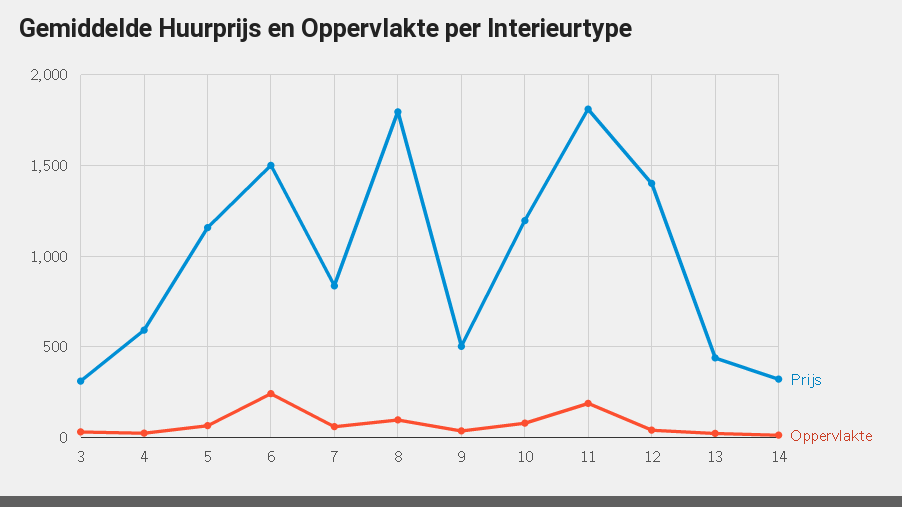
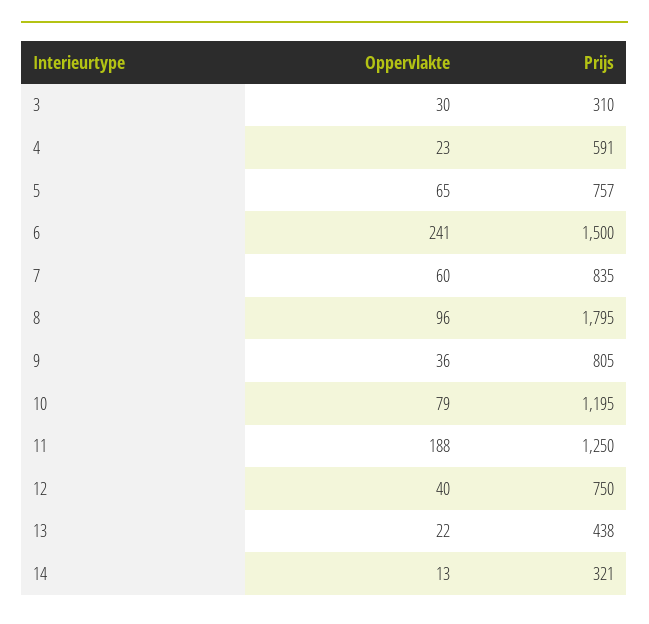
  {
    "Prijs": {
      "3": 310,
      "4": 591,
-     "5": 1150,
+     "5": 757,
      "6": 1500,
      "7": 835,
      "8": 1795,
-     "9": 500,
+     "9": 805,
      "10": 1195,
-     "11": 1800,
+     "11": 1250,
-     "12": 1400,
+     "12": 750,
      "13": 438,
      "14": 321
    },
    "Oppervlakte": {
      "3": 30,
      "4": 23,
      "5": 65,
      "6": 241,
      "7": 60,
      "8": 96,
      "9": 36,
      "10": 79,
      "11": 188,
      "12": 40,
      "13": 22,
      "14": 13
    }
  }

